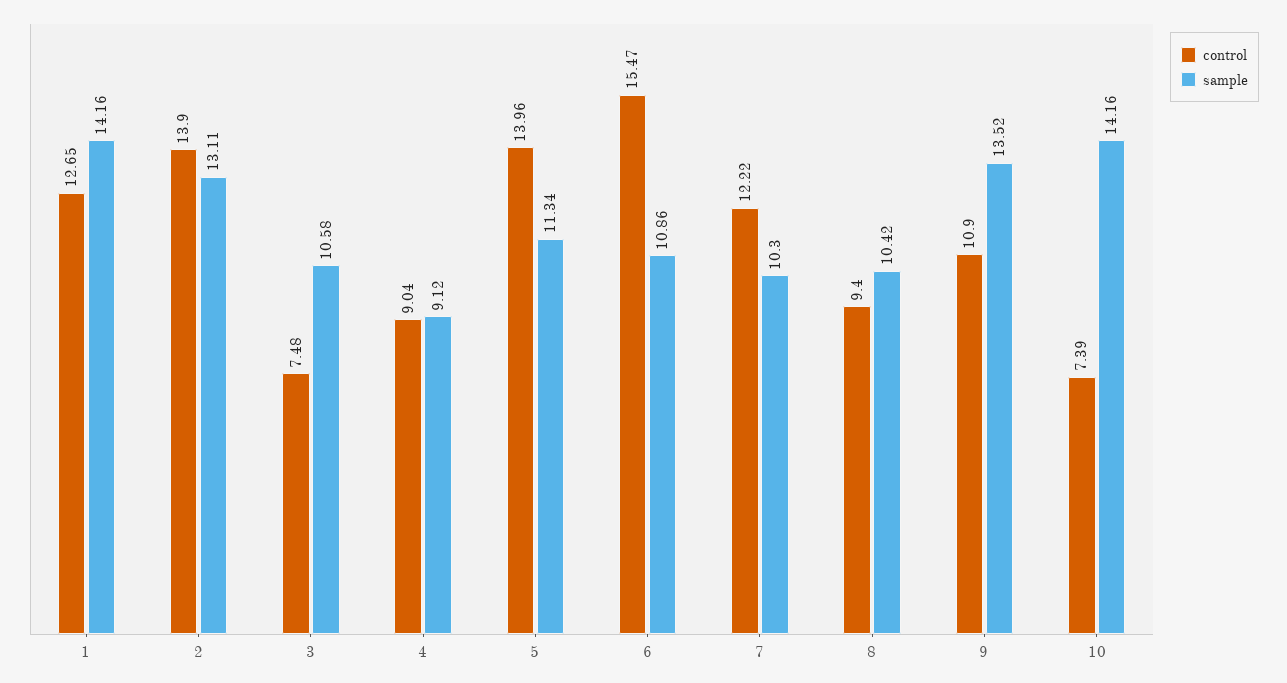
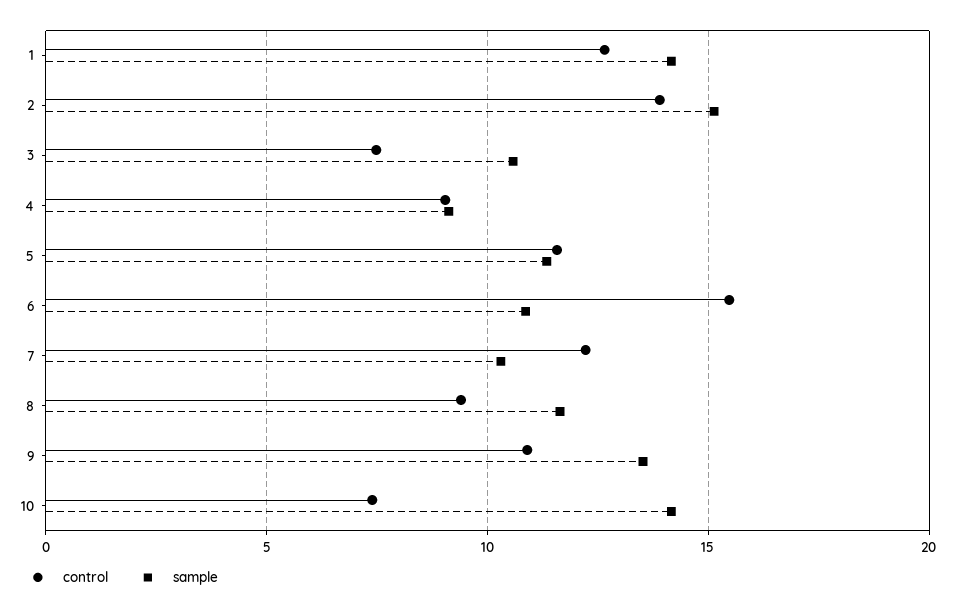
  {
    "control": {
      "1": 12.65,
      "2": 13.9,
      "3": 7.48,
      "4": 9.04,
-     "5": 13.96,
+     "5": 11.5,
      "6": 15.47,
      "7": 12.22,
      "8": 9.4,
      "9": 10.9,
      "10": 7.39
    },
    "sample": {
      "1": 14.16,
-     "2": 13.11,
+     "2": 15,
      "3": 10.58,
      "4": 9.12,
      "5": 11.34,
      "6": 10.86,
      "7": 10.3,
-     "8": 10.42,
+     "8": 11.5,
      "9": 13.52,
      "10": 14.16
    }
  }

